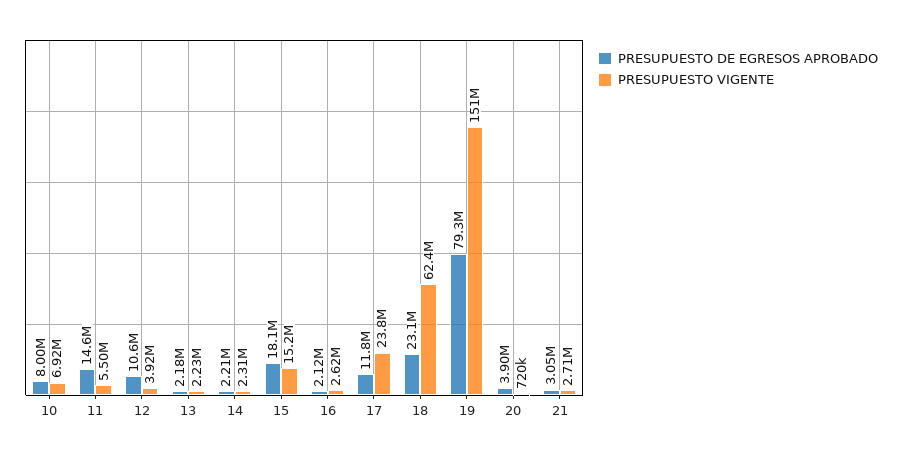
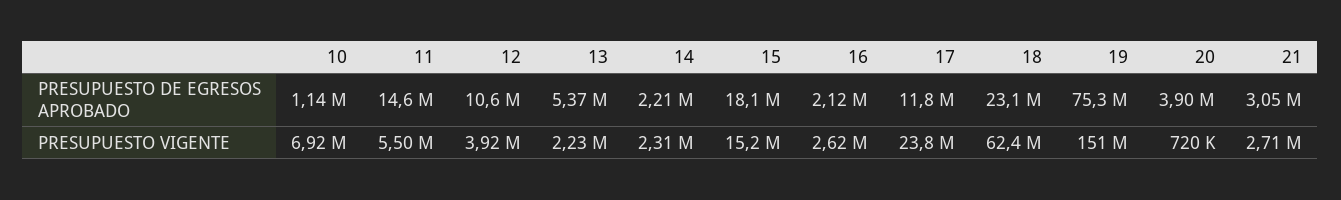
  {
    "PRESUPUESTO DE EGRESOS APROBADO": {
-     "10": 8000000,
+     "10": 1140000,
      "11": 14600000,
      "12": 10600000,
-     "13": 2180000,
+     "13": 5370000,
      "14": 2210000,
      "15": 18100000,
      "16": 2120000,
      "17": 11800000,
      "18": 23100000,
-     "19": 79300000,
+     "19": 75300000,
      "20": 3900000,
      "21": 3050000
    },
    "PRESUPUESTO VIGENTE": {
      "10": 6920000,
      "11": 5500000,
      "12": 3920000,
      "13": 2230000,
      "14": 2310000,
      "15": 15200000,
      "16": 2620000,
      "17": 23800000,
      "18": 62400000,
      "19": 151000000,
      "20": 720000,
      "21": 2710000
    }
  }

